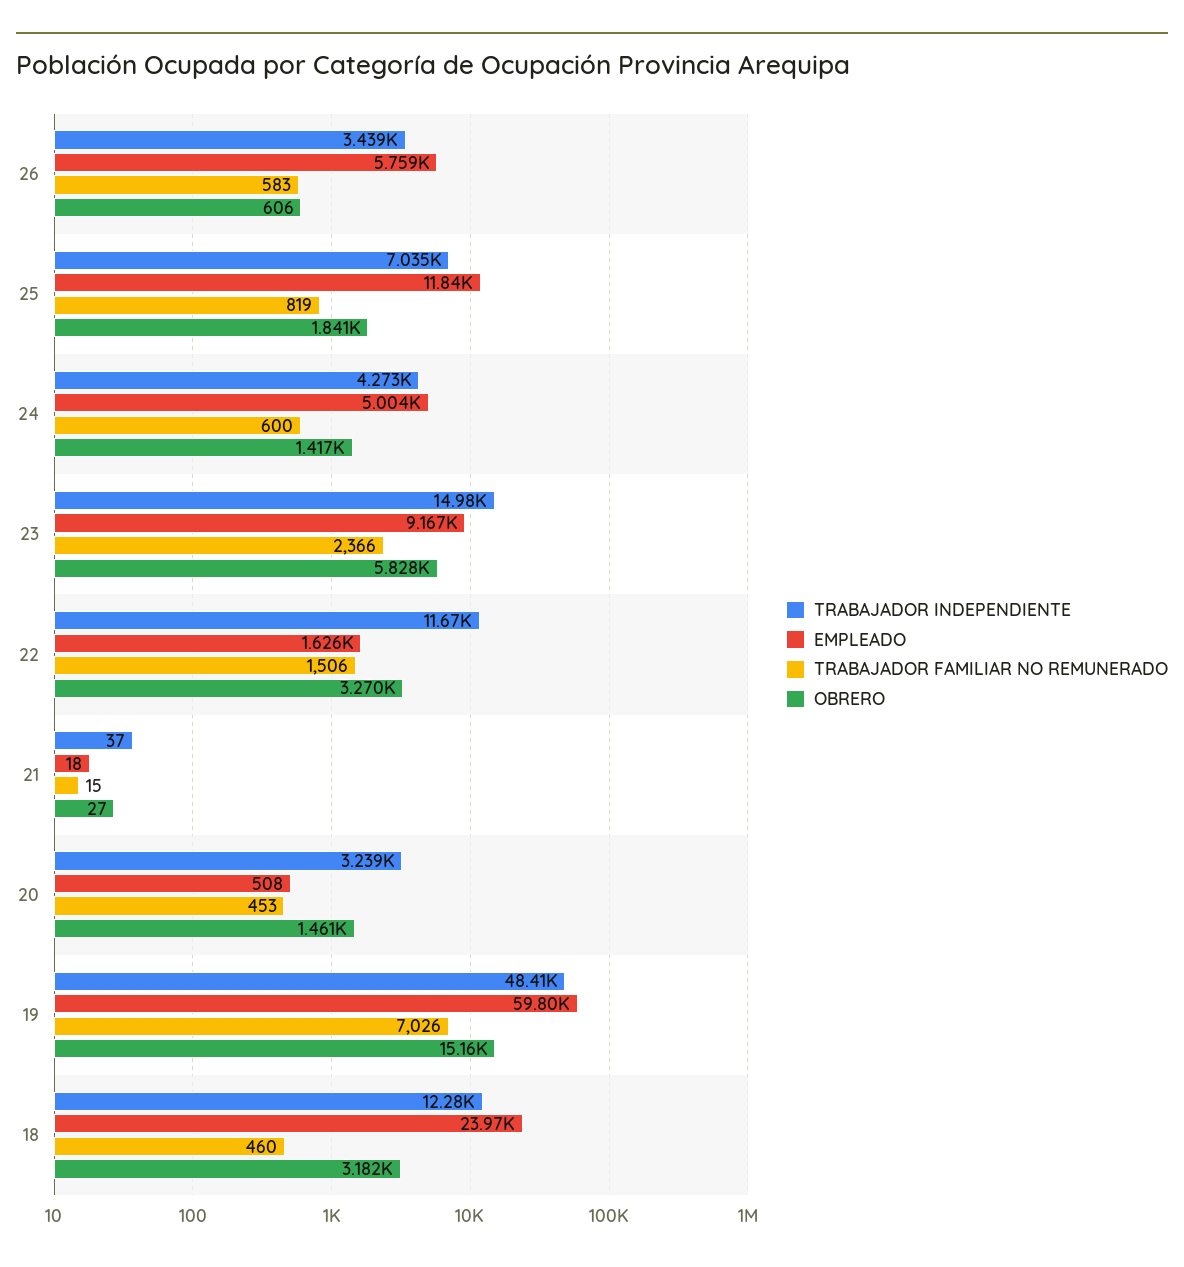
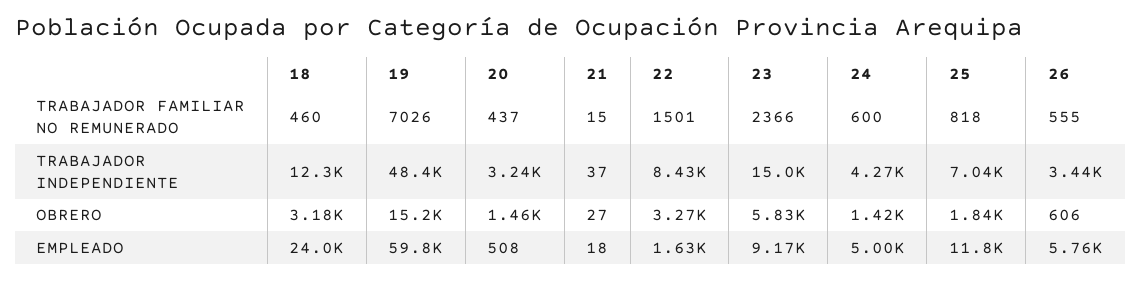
  {
    "TRABAJADOR INDEPENDIENTE": {
      "26": 3439,
      "25": 7035,
      "24": 4273,
      "23": 14980,
-     "22": 11670,
+     "22": 8430,
      "21": 37,
      "20": 3239,
      "19": 48410,
      "18": 12280
    },
    "EMPLEADO": {
      "26": 5759,
      "25": 11840,
      "24": 5004,
      "23": 9167,
      "22": 1626,
      "21": 18,
      "20": 508,
      "19": 59800,
      "18": 23970
    },
    "TRABAJADOR FAMILIAR NO REMUNERADO": {
-     "26": 583,
+     "26": 555,
-     "25": 819,
+     "25": 818,
      "24": 600,
      "23": 2366,
-     "22": 1506,
+     "22": 1501,
      "21": 15,
-     "20": 453,
+     "20": 437,
      "19": 7026,
      "18": 460
    },
    "OBRERO": {
      "26": 606,
      "25": 1841,
      "24": 1417,
      "23": 5828,
      "22": 3270,
      "21": 27,
      "20": 1461,
      "19": 15160,
      "18": 3182
    }
  }

